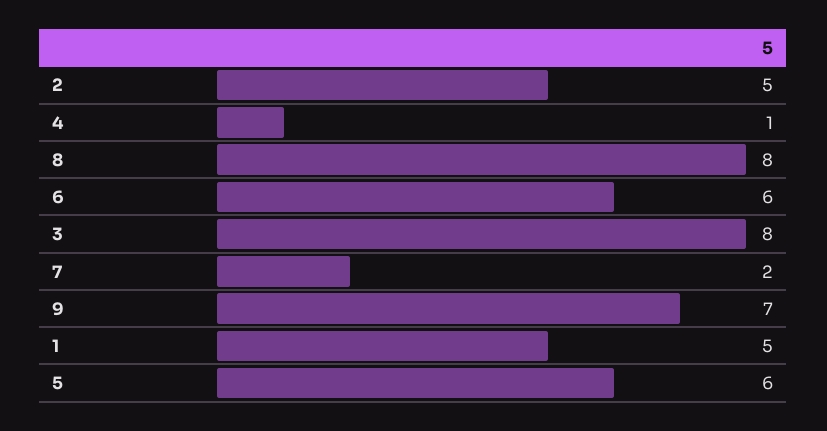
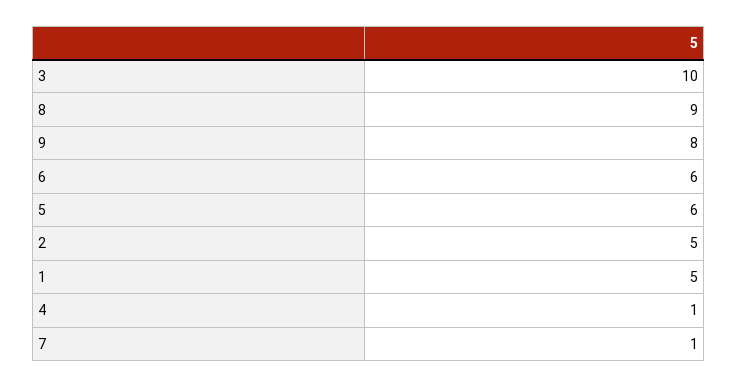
  {
    "2": 5,
    "4": 1,
-   "8": 8,
+   "8": 9,
    "6": 6,
-   "3": 8,
+   "3": 10,
-   "7": 2,
+   "7": 1,
-   "9": 7,
+   "9": 8,
    "1": 5,
    "5": 6
  }

